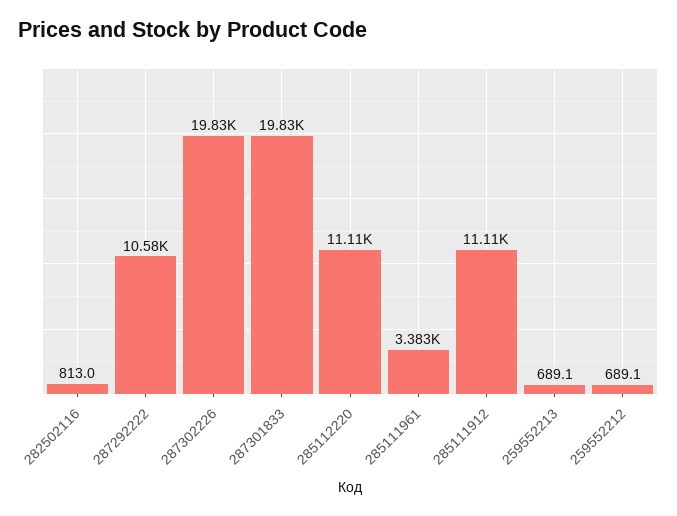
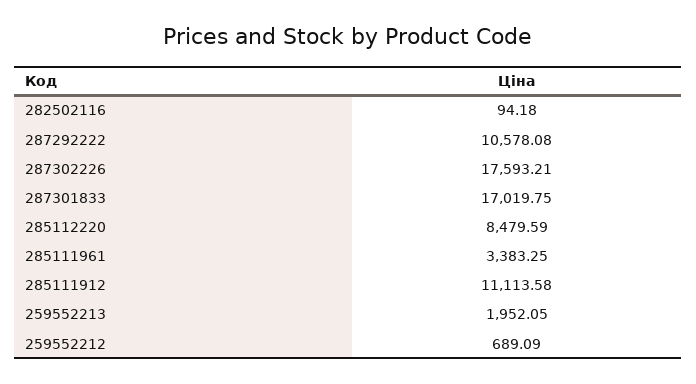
  {
-   "282502116": 813,
+   "282502116": 94.18,
    "287292222": 10578.08,
-   "287302226": 19830,
+   "287302226": 17593.21,
-   "287301833": 19830,
+   "287301833": 17019.75,
-   "285112220": 11110,
+   "285112220": 8479.59,
    "285111961": 3383.25,
    "285111912": 11113.58,
-   "259552213": 689.1,
+   "259552213": 1952.05,
    "259552212": 689.09
  }

